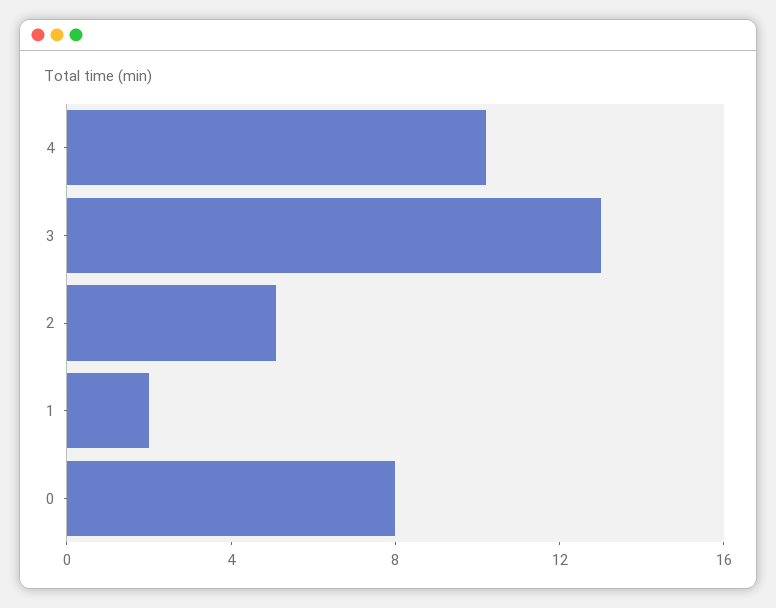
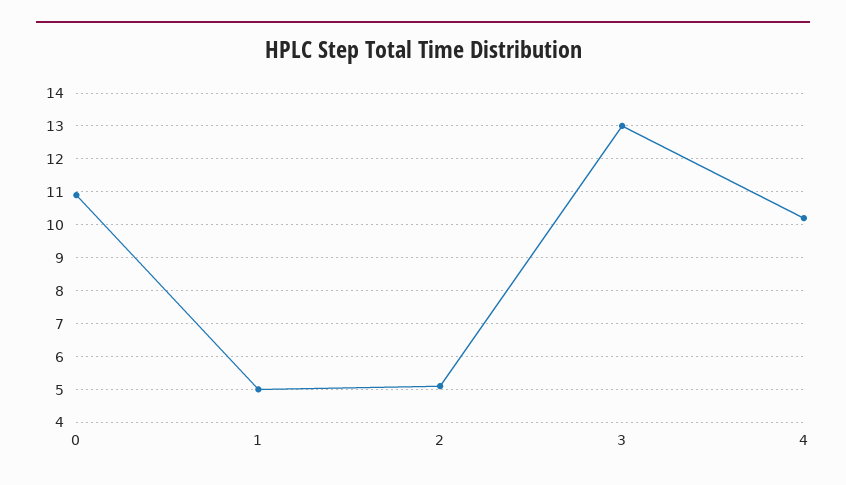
  {
    "4": 10,
    "3": 13,
    "2": 5,
-   "1": 2,
+   "1": 5,
-   "0": 8
+   "0": 11
  }

